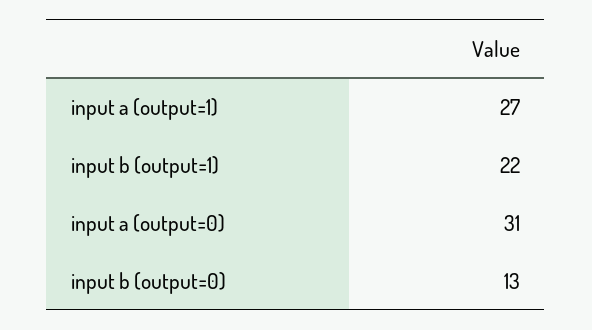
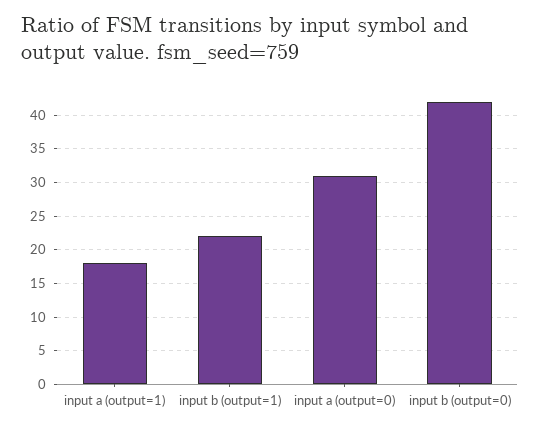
  {
-   "input a (output=1)": 27,
+   "input a (output=1)": 18,
    "input b (output=1)": 22,
    "input a (output=0)": 31,
-   "input b (output=0)": 13
+   "input b (output=0)": 42
  }

